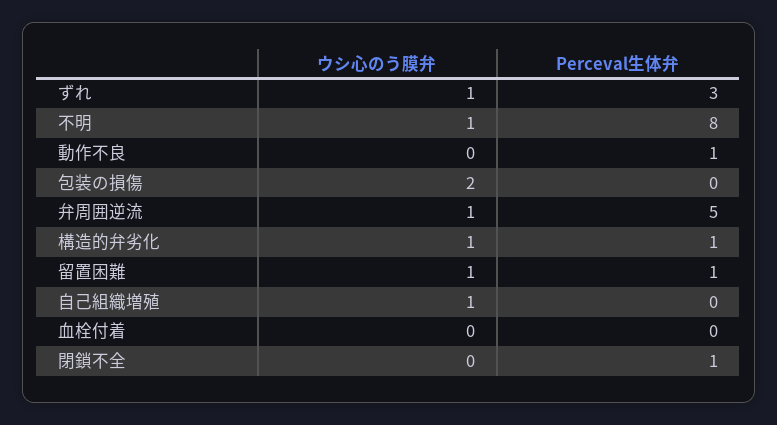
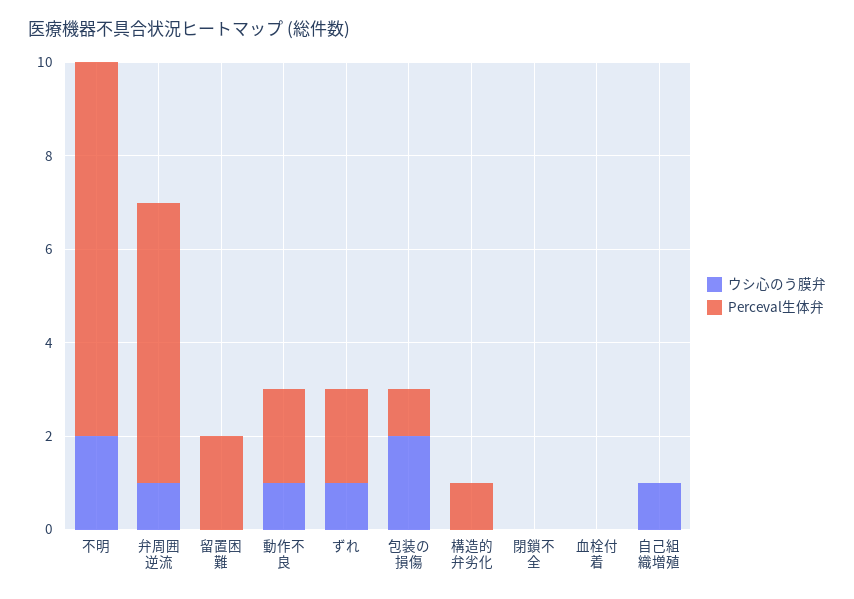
  {
    "ウシ心のう膜弁": {
      "ずれ": 1,
-     "不明": 1,
+     "不明": 2,
-     "動作不良": 0,
+     "動作不良": 1,
      "包装の損傷": 2,
      "弁周囲逆流": 1,
-     "構造的弁劣化": 1,
+     "構造的弁劣化": 0,
-     "留置困難": 1,
+     "留置困難": 0,
      "自己組織増殖": 1,
      "血栓付着": 0,
      "閉鎖不全": 0
    },
    "Perceval生体弁": {
-     "ずれ": 3,
+     "ずれ": 2,
      "不明": 8,
-     "動作不良": 1,
+     "動作不良": 2,
-     "包装の損傷": 0,
+     "包装の損傷": 1,
-     "弁周囲逆流": 5,
+     "弁周囲逆流": 6,
      "構造的弁劣化": 1,
-     "留置困難": 1,
+     "留置困難": 2,
      "自己組織増殖": 0,
      "血栓付着": 0,
-     "閉鎖不全": 1
+     "閉鎖不全": 0
    }
  }

